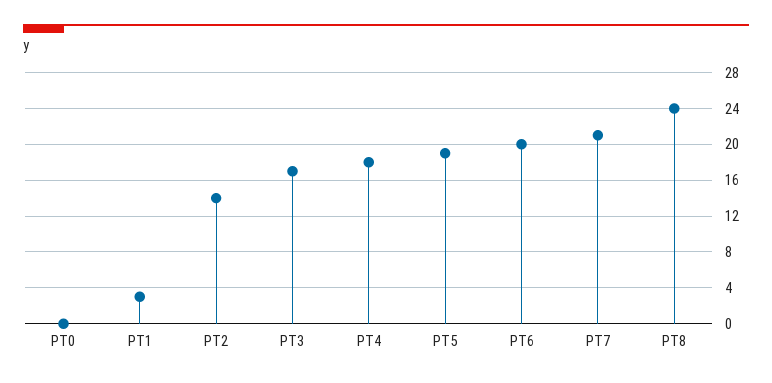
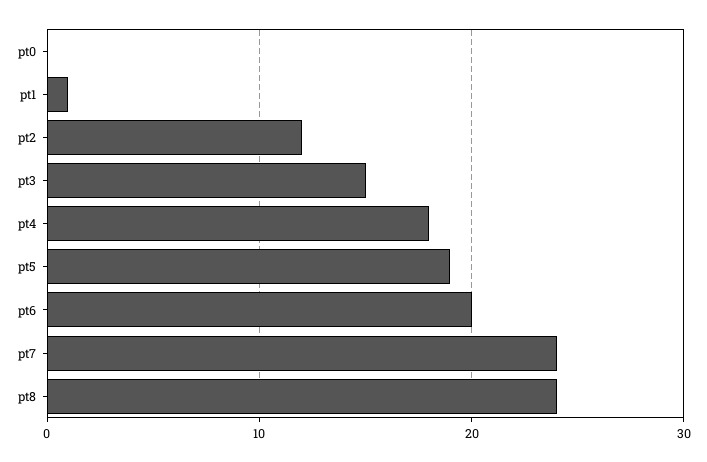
  {
    "PT0": 0,
-   "PT1": 3,
+   "PT1": 1,
-   "PT2": 14,
+   "PT2": 12,
-   "PT3": 17,
+   "PT3": 15,
    "PT4": 18,
    "PT5": 19,
    "PT6": 20,
-   "PT7": 21,
+   "PT7": 24,
    "PT8": 24
  }

